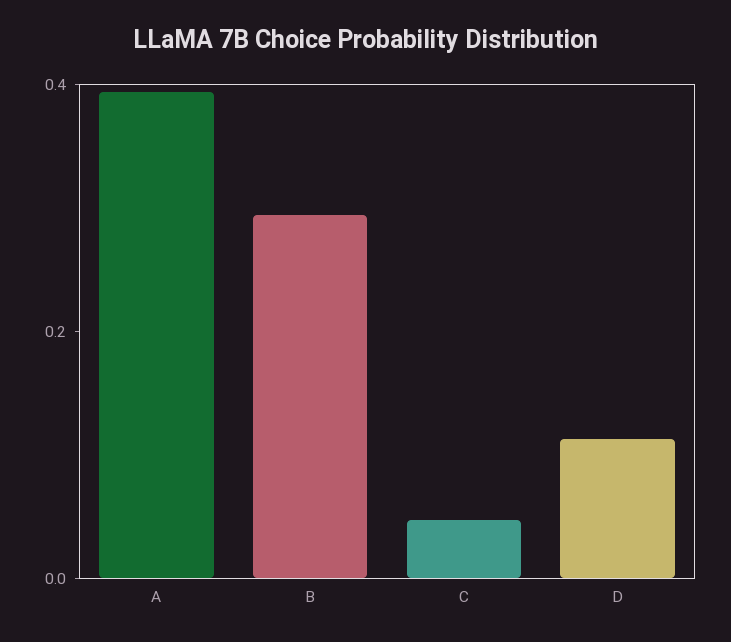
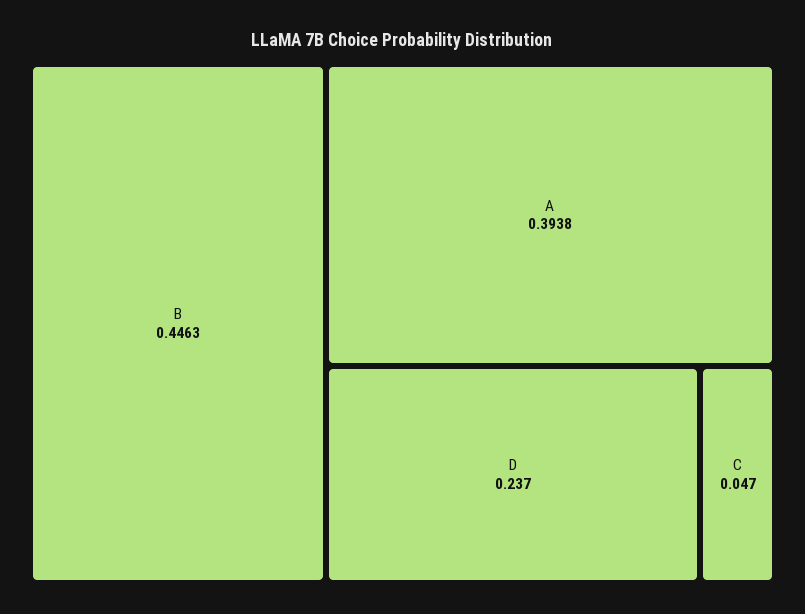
  {
    "A": 0.3938,
-   "B": 0.3,
+   "B": 0.4463,
    "C": 0.047,
-   "D": 0.1
+   "D": 0.237
  }

